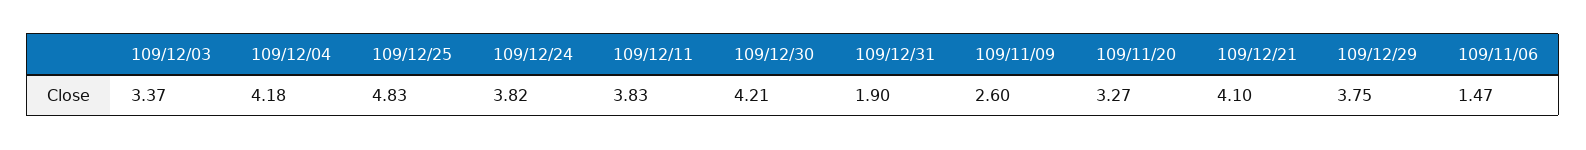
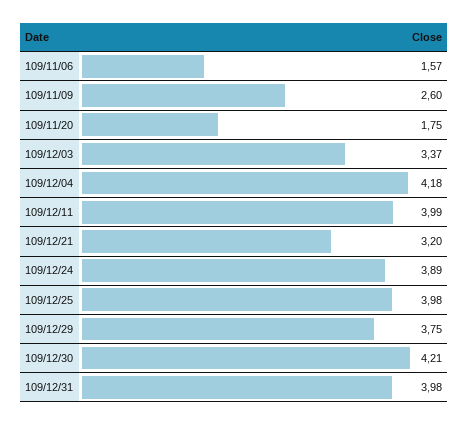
  {
    "109/12/03": 3.37,
    "109/12/04": 4.18,
-   "109/12/25": 4.83,
+   "109/12/25": 3.98,
-   "109/12/24": 3.82,
+   "109/12/24": 3.89,
-   "109/12/11": 3.83,
+   "109/12/11": 3.99,
    "109/12/30": 4.21,
-   "109/12/31": 1.9,
+   "109/12/31": 3.98,
    "109/11/09": 2.6,
-   "109/11/20": 3.27,
+   "109/11/20": 1.75,
-   "109/12/21": 4.1,
+   "109/12/21": 3.2,
    "109/12/29": 3.75,
-   "109/11/06": 1.47
+   "109/11/06": 1.57
  }

